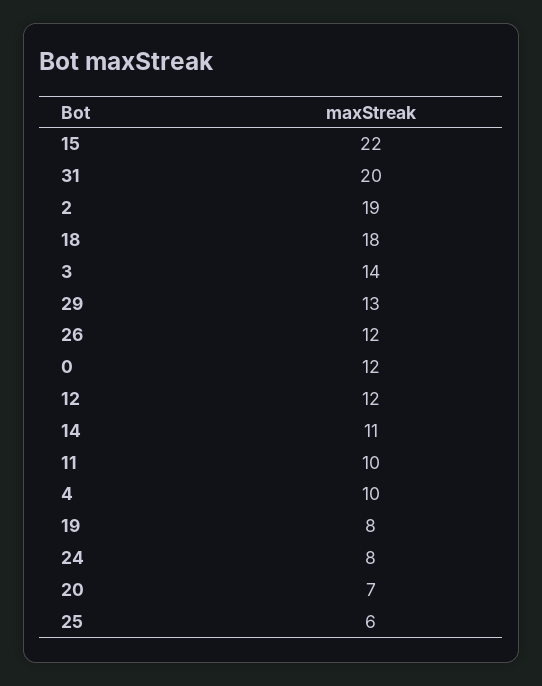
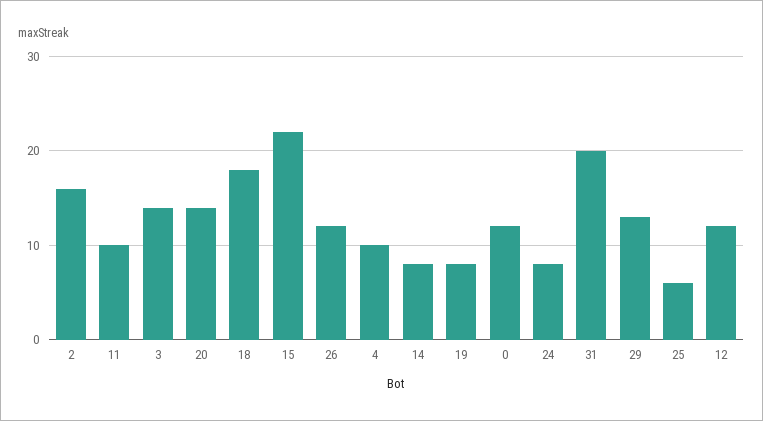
  {
    "15": 22,
    "31": 20,
-   "2": 19,
+   "2": 16,
    "18": 18,
    "3": 14,
    "29": 13,
    "26": 12,
    "0": 12,
    "12": 12,
-   "14": 11,
+   "14": 8,
    "11": 10,
    "4": 10,
    "19": 8,
    "24": 8,
-   "20": 7,
+   "20": 14,
    "25": 6
  }

